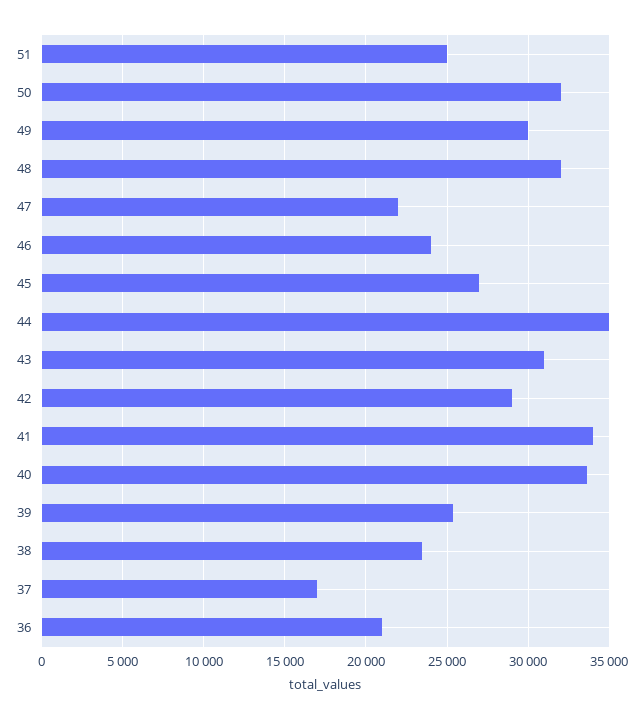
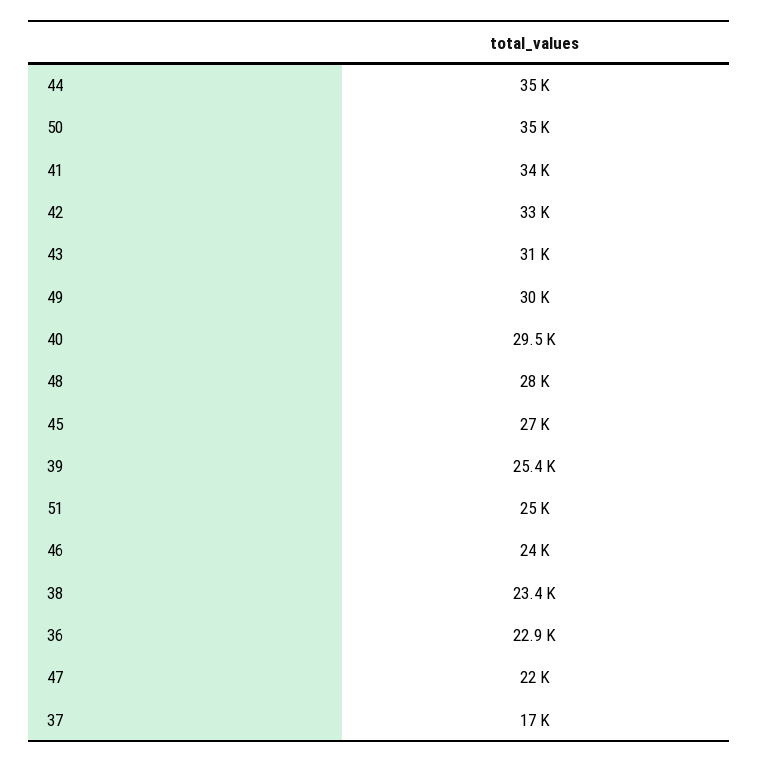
  {
    "51": 25000,
-   "50": 32000,
+   "50": 35000,
    "49": 30000,
-   "48": 32000,
+   "48": 28000,
    "47": 22000,
    "46": 24000,
    "45": 27000,
    "44": 35000,
    "43": 31000,
-   "42": 29000,
+   "42": 33000,
    "41": 34000,
-   "40": 33500,
+   "40": 29500,
    "39": 25400,
    "38": 23400,
    "37": 17000,
-   "36": 21000
+   "36": 22900
  }

